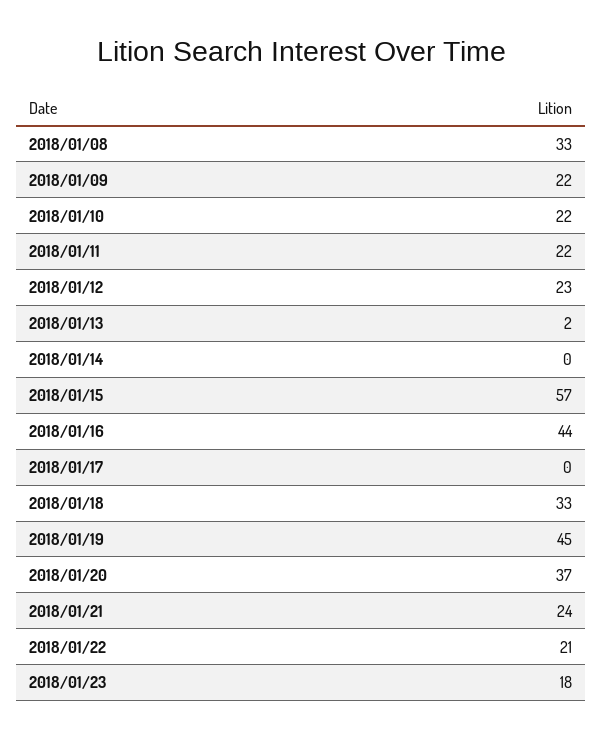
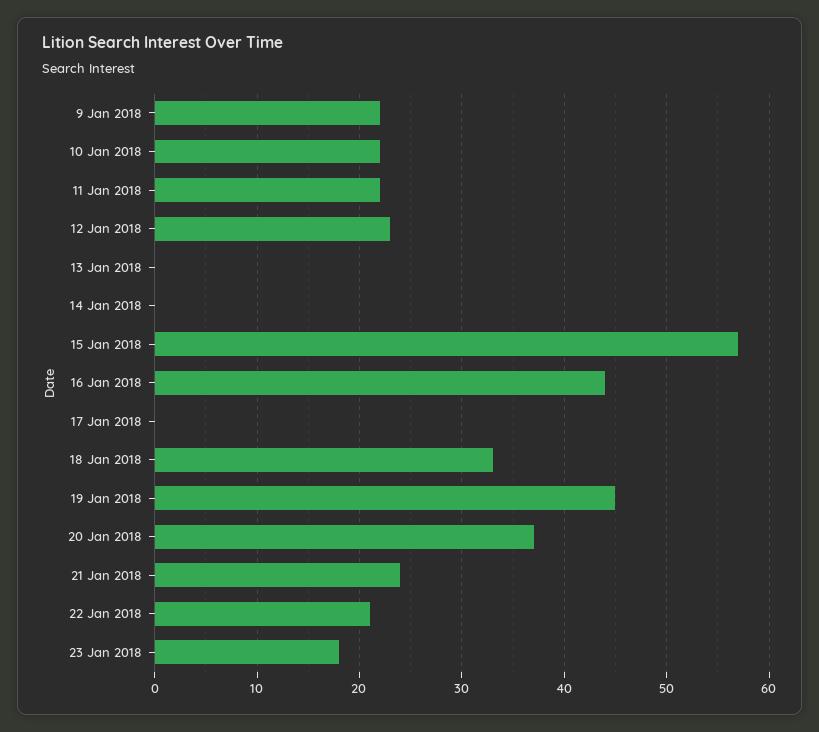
  {
-   "2018/01/08": 33,
    "2018/01/09": 22,
    "2018/01/10": 22,
    "2018/01/11": 22,
    "2018/01/12": 23,
-   "2018/01/13": 2,
+   "2018/01/13": 0,
    "2018/01/14": 0,
    "2018/01/15": 57,
    "2018/01/16": 44,
    "2018/01/17": 0,
    "2018/01/18": 33,
    "2018/01/19": 45,
    "2018/01/20": 37,
    "2018/01/21": 24,
    "2018/01/22": 21,
    "2018/01/23": 18
  }

